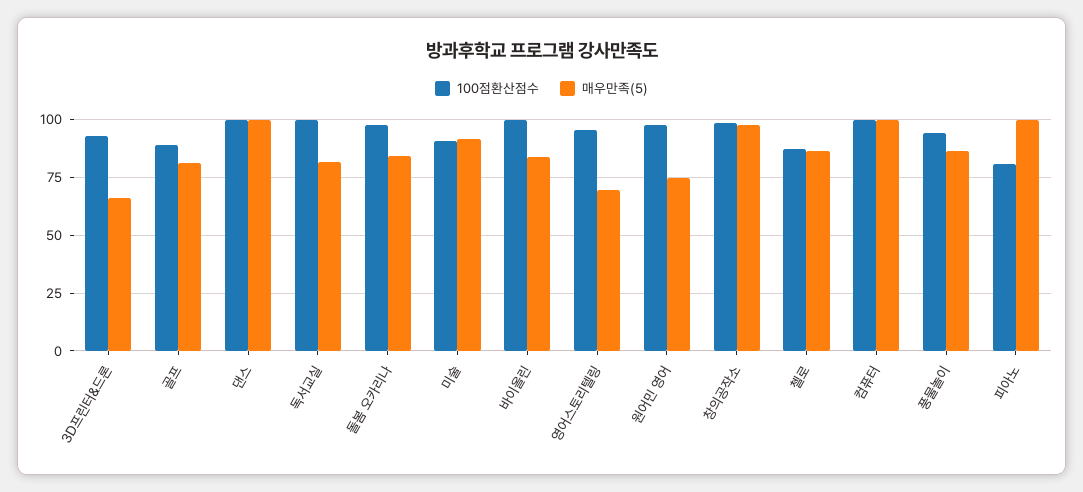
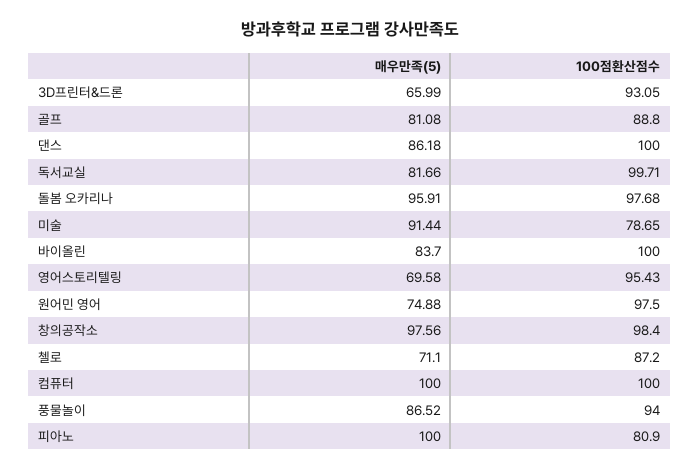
  {
    "100점환산점수": {
      "3D프린터&드론": 93.05,
      "골프": 88.8,
      "댄스": 100,
      "독서교실": 99.71,
      "돌봄 오카리나": 97.68,
-     "미술": 90,
+     "미술": 78.65,
      "바이올린": 100,
      "영어스토리텔링": 95.43,
      "원어민 영어": 97.5,
      "창의공작소": 98.4,
      "첼로": 87.2,
      "컴퓨터": 100,
      "풍물놀이": 94,
      "피아노": 80.9
    },
    "매우만족(5)": {
      "3D프린터&드론": 65.99,
      "골프": 81.08,
-     "댄스": 100,
+     "댄스": 86.18,
      "독서교실": 81.66,
-     "돌봄 오카리나": 85,
+     "돌봄 오카리나": 95.91,
      "미술": 91.44,
      "바이올린": 83.7,
      "영어스토리텔링": 69.58,
      "원어민 영어": 74.88,
      "창의공작소": 97.56,
-     "첼로": 85,
+     "첼로": 71.1,
      "컴퓨터": 100,
      "풍물놀이": 86.52,
      "피아노": 100
    }
  }

